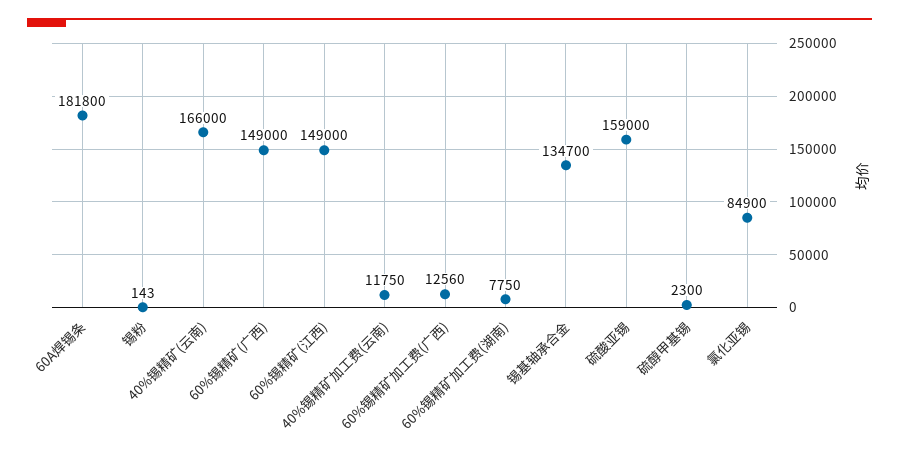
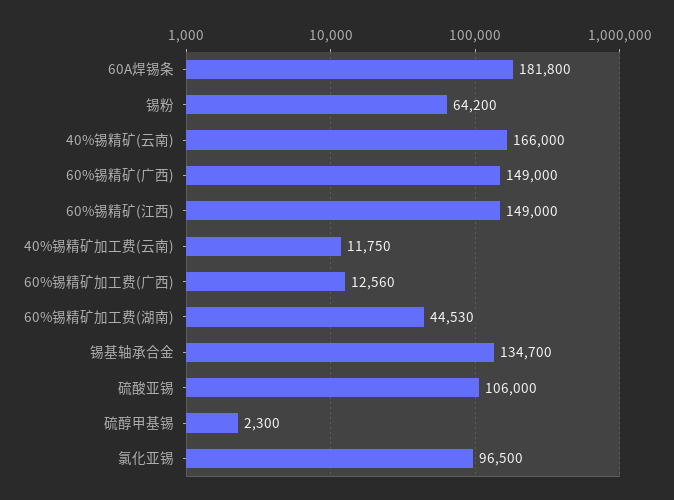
  {
    "60A焊锡条": 181800,
-   "锡粉": 143,
+   "锡粉": 64200,
    "40%锡精矿(云南)": 166000,
    "60%锡精矿(广西)": 149000,
    "60%锡精矿(江西)": 149000,
    "40%锡精矿加工费(云南)": 11750,
    "60%锡精矿加工费(广西)": 12560,
-   "60%锡精矿加工费(湖南)": 7750,
+   "60%锡精矿加工费(湖南)": 44530,
    "锡基轴承合金": 134700,
-   "硫酸亚锡": 159000,
+   "硫酸亚锡": 106000,
    "硫醇甲基锡": 2300,
-   "氯化亚锡": 84900
+   "氯化亚锡": 96500
  }

